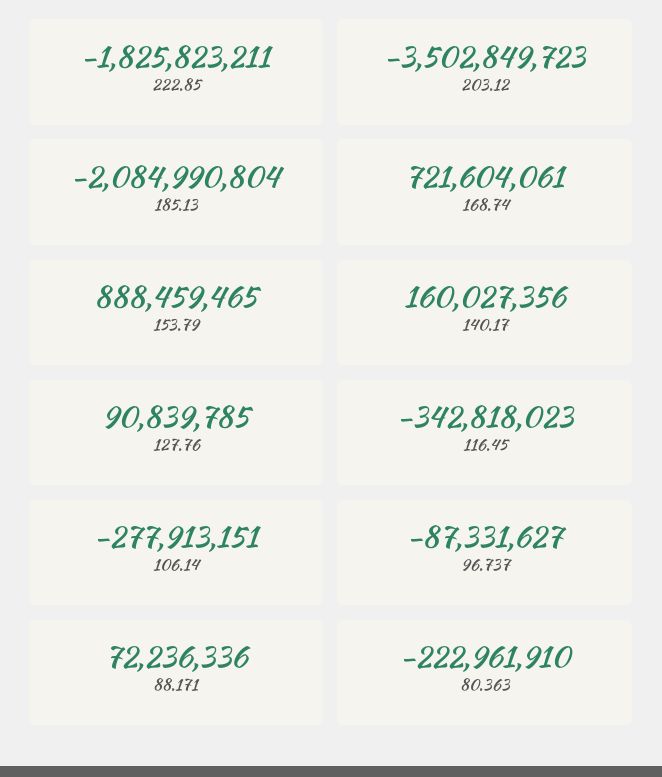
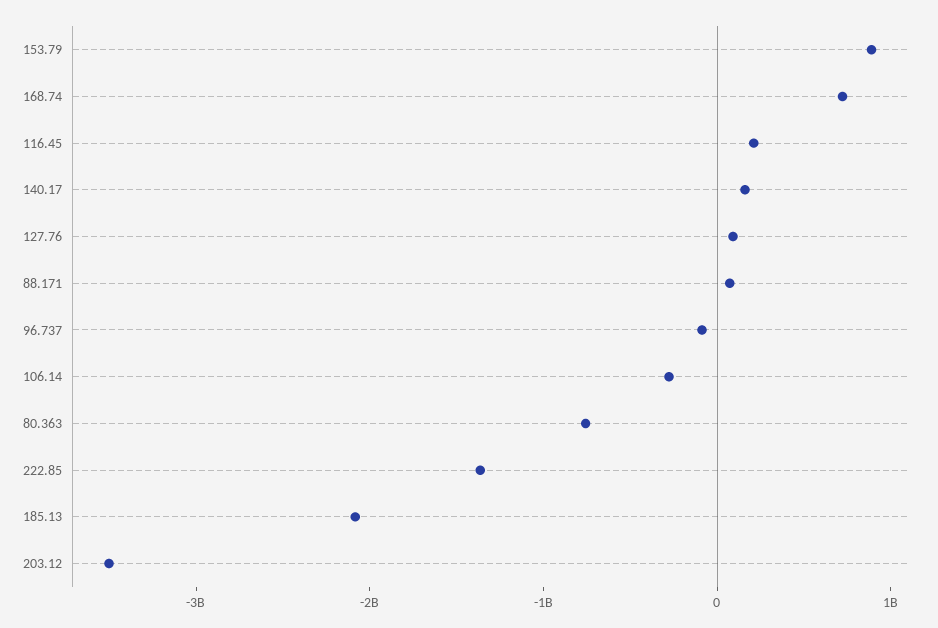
  {
-   "222.85": -1825823211,
+   "222.85": -1400000000,
    "203.12": -3502849723,
    "185.13": -2084990804,
    "168.74": 721604061,
    "153.79": 888459465,
    "140.17": 160027356,
    "127.76": 90839785,
-   "116.45": -342818023,
+   "116.45": 200000000,
    "106.14": -277913151,
    "96.737": -87331627,
    "88.171": 72236336,
-   "80.363": -222961910
+   "80.363": -800000000
  }

